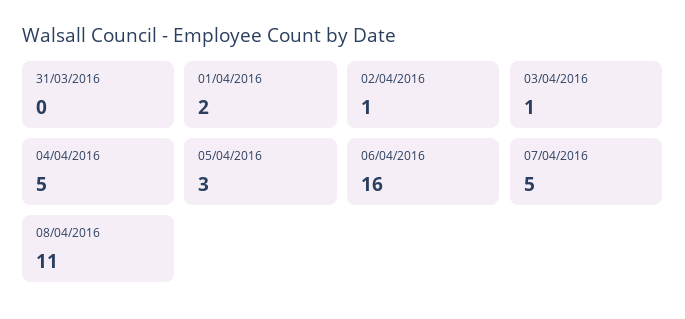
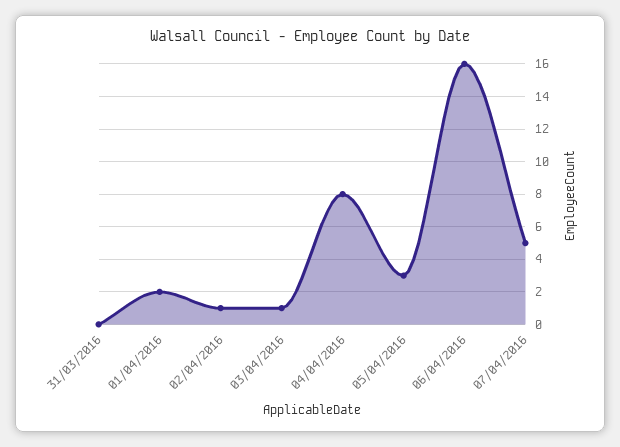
  {
    "31/03/2016": 0,
    "01/04/2016": 2,
    "02/04/2016": 1,
    "03/04/2016": 1,
-   "04/04/2016": 5,
+   "04/04/2016": 8,
    "05/04/2016": 3,
    "06/04/2016": 16,
-   "07/04/2016": 5,
+   "07/04/2016": 5
-   "08/04/2016": 11
  }

